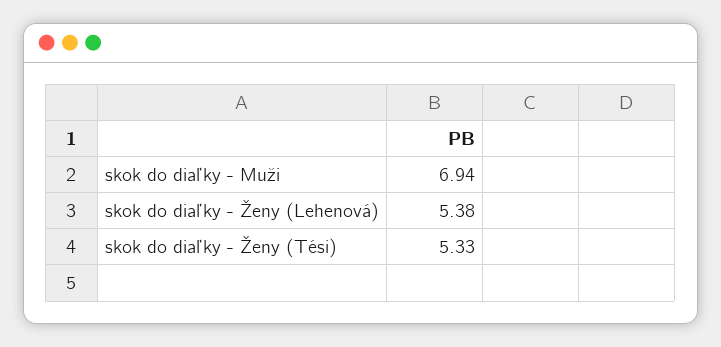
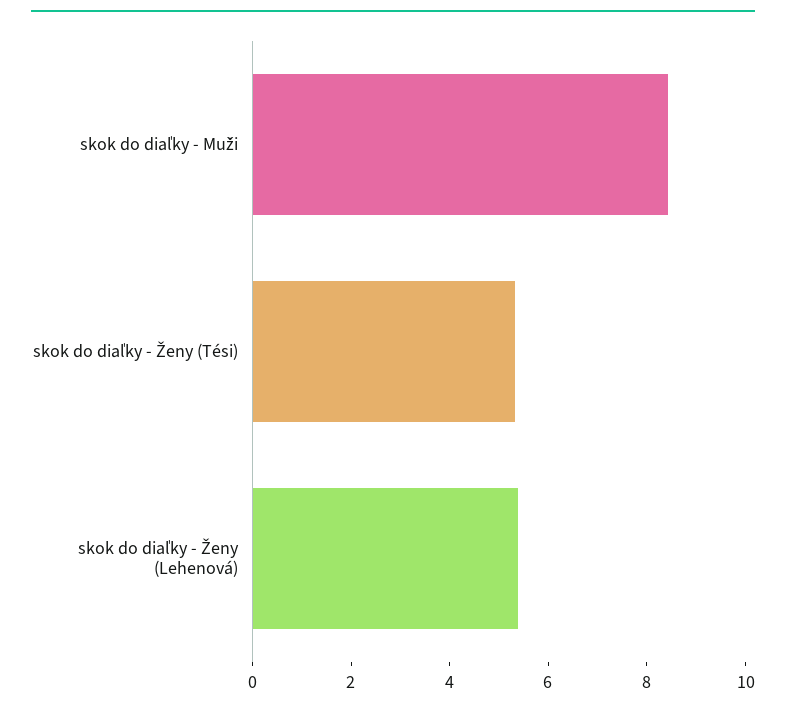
  {
-   "skok do diaľky - Muži": 6.94,
+   "skok do diaľky - Muži": 8.5,
    "skok do diaľky - Ženy (Lehenová)": 5.38,
    "skok do diaľky - Ženy (Tési)": 5.33
  }

